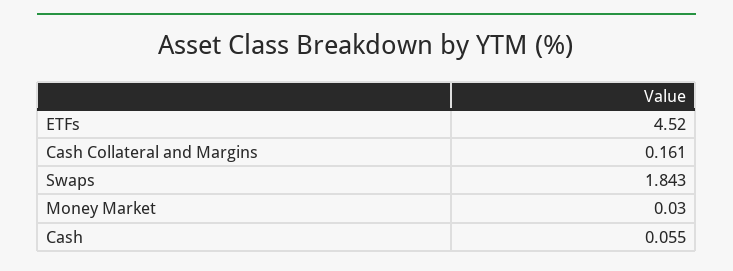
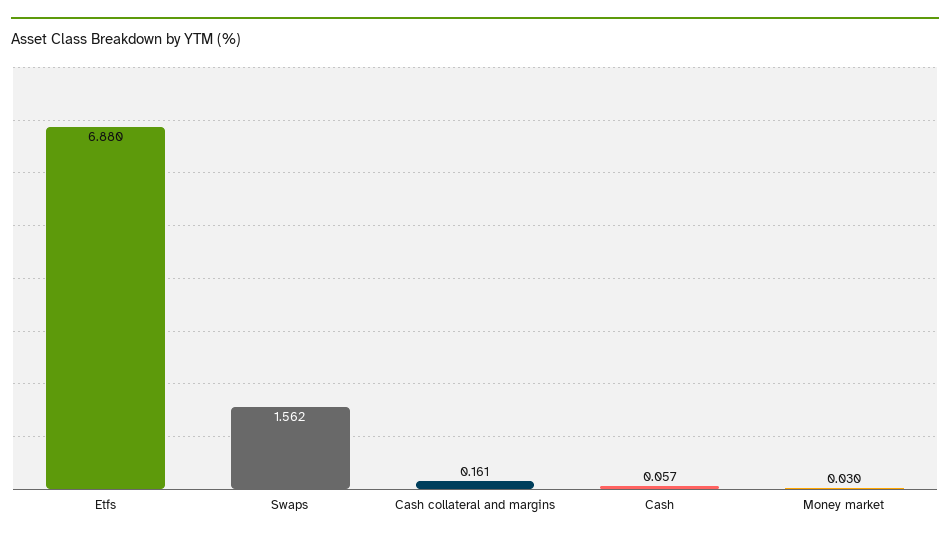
  {
-   "ETFs": 4.52,
+   "ETFs": 6.88,
    "Cash Collateral and Margins": 0.161,
-   "Swaps": 1.843,
+   "Swaps": 1.562,
    "Money Market": 0.03,
-   "Cash": 0.055
+   "Cash": 0.057
  }

